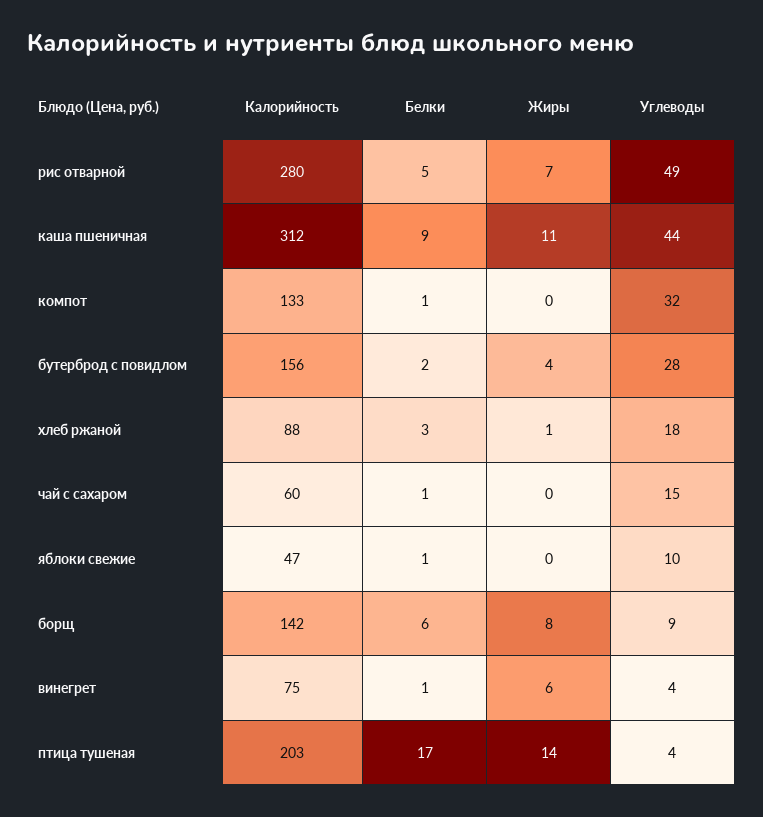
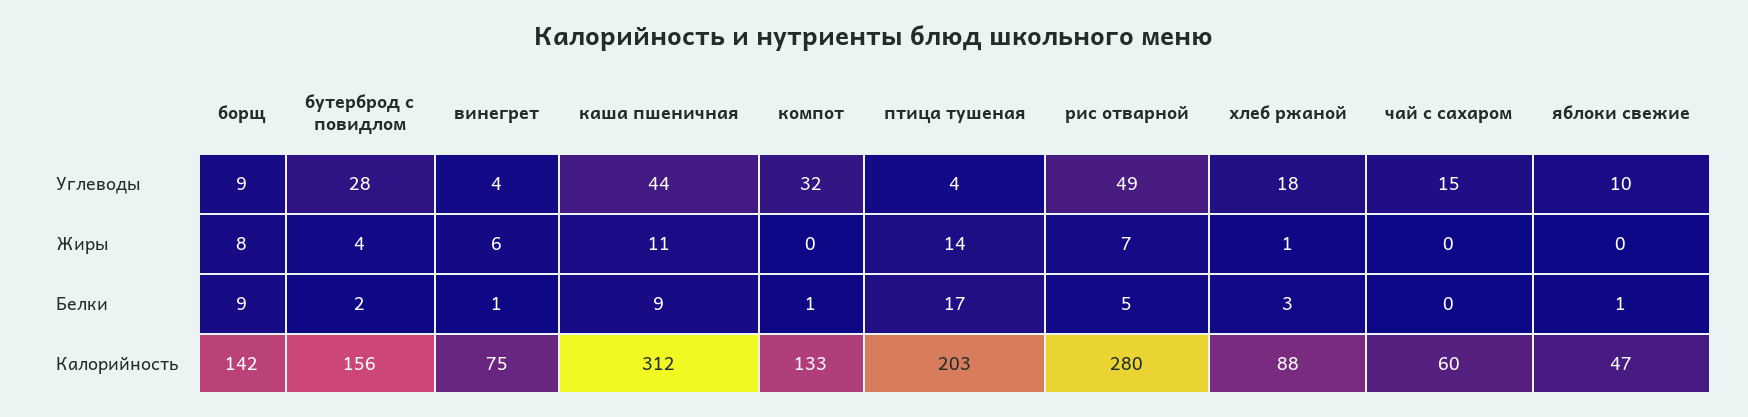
  {
    "Калорийность": {
      "рис отварной": 280,
      "каша пшеничная": 312,
      "компот": 133,
      "бутерброд с повидлом": 156,
      "хлеб ржаной": 88,
      "чай с сахаром": 60,
      "яблоки свежие": 47,
      "борщ": 142,
      "винегрет": 75,
      "птица тушеная": 203
    },
    "Белки": {
      "рис отварной": 5,
      "каша пшеничная": 9,
      "компот": 1,
      "бутерброд с повидлом": 2,
      "хлеб ржаной": 3,
-     "чай с сахаром": 1,
+     "чай с сахаром": 0,
      "яблоки свежие": 1,
-     "борщ": 6,
+     "борщ": 9,
      "винегрет": 1,
      "птица тушеная": 17
    },
    "Жиры": {
      "рис отварной": 7,
      "каша пшеничная": 11,
      "компот": 0,
      "бутерброд с повидлом": 4,
      "хлеб ржаной": 1,
      "чай с сахаром": 0,
      "яблоки свежие": 0,
      "борщ": 8,
      "винегрет": 6,
      "птица тушеная": 14
    },
    "Углеводы": {
      "рис отварной": 49,
      "каша пшеничная": 44,
      "компот": 32,
      "бутерброд с повидлом": 28,
      "хлеб ржаной": 18,
      "чай с сахаром": 15,
      "яблоки свежие": 10,
      "борщ": 9,
      "винегрет": 4,
      "птица тушеная": 4
    }
  }

